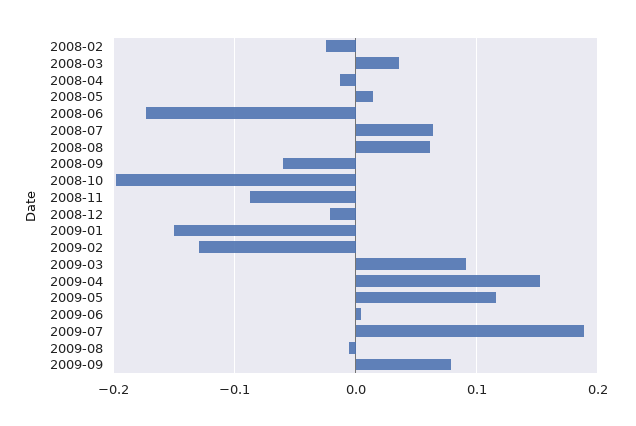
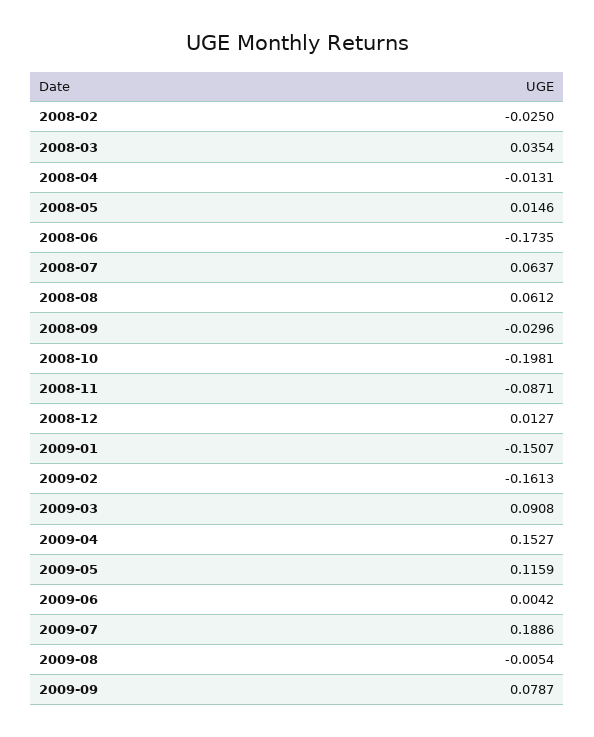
  {
    "2008-02": -0.025,
    "2008-03": 0.0354,
    "2008-04": -0.0131,
    "2008-05": 0.0146,
    "2008-06": -0.1735,
    "2008-07": 0.0637,
    "2008-08": 0.0612,
-   "2008-09": -0.06,
+   "2008-09": -0.0296,
    "2008-10": -0.1981,
    "2008-11": -0.0871,
-   "2008-12": -0.02,
+   "2008-12": 0.0127,
    "2009-01": -0.1507,
-   "2009-02": -0.13,
+   "2009-02": -0.1613,
    "2009-03": 0.0908,
    "2009-04": 0.1527,
    "2009-05": 0.1159,
    "2009-06": 0.0042,
    "2009-07": 0.1886,
    "2009-08": -0.0054,
    "2009-09": 0.0787
  }

